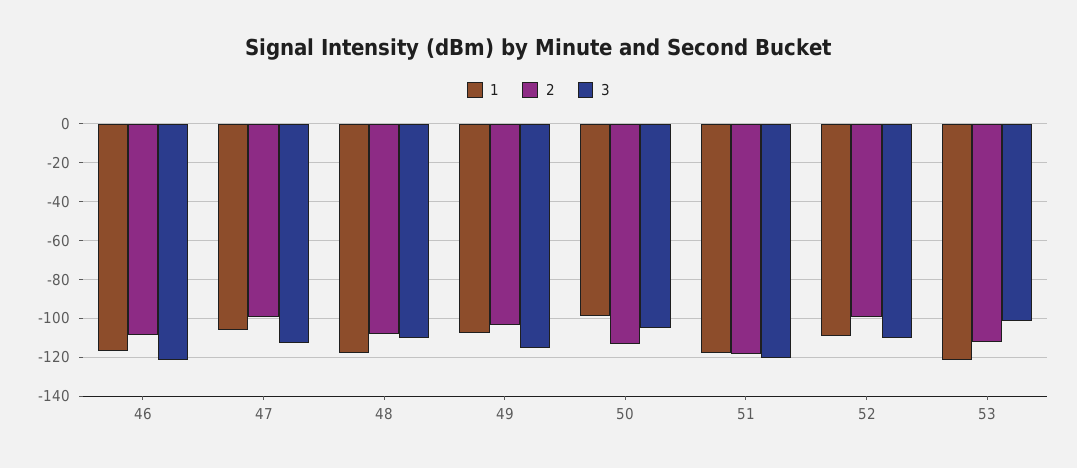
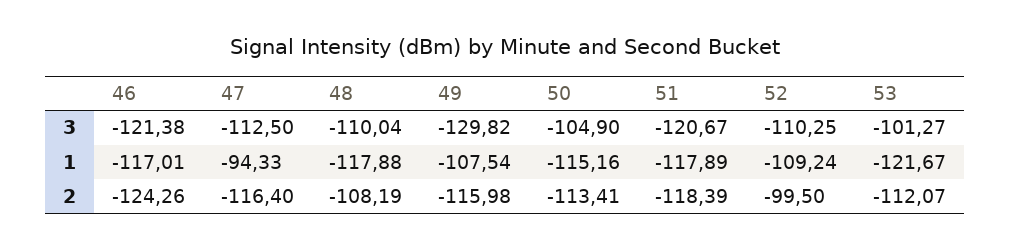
  {
    "1": {
      "46": -117.01,
-     "47": -105,
+     "47": -94.33,
      "48": -117.88,
      "49": -107.54,
-     "50": -100,
+     "50": -115.16,
      "51": -117.89,
      "52": -109.24,
      "53": -121.67
    },
    "2": {
-     "46": -110,
+     "46": -124.26,
-     "47": -100,
+     "47": -116.4,
      "48": -108.19,
-     "49": -105,
+     "49": -115.98,
      "50": -113.41,
      "51": -118.39,
      "52": -99.5,
      "53": -112.07
    },
    "3": {
      "46": -121.38,
      "47": -112.5,
      "48": -110.04,
-     "49": -115,
+     "49": -129.82,
      "50": -104.9,
      "51": -120.67,
      "52": -110.25,
      "53": -101.27
    }
  }

